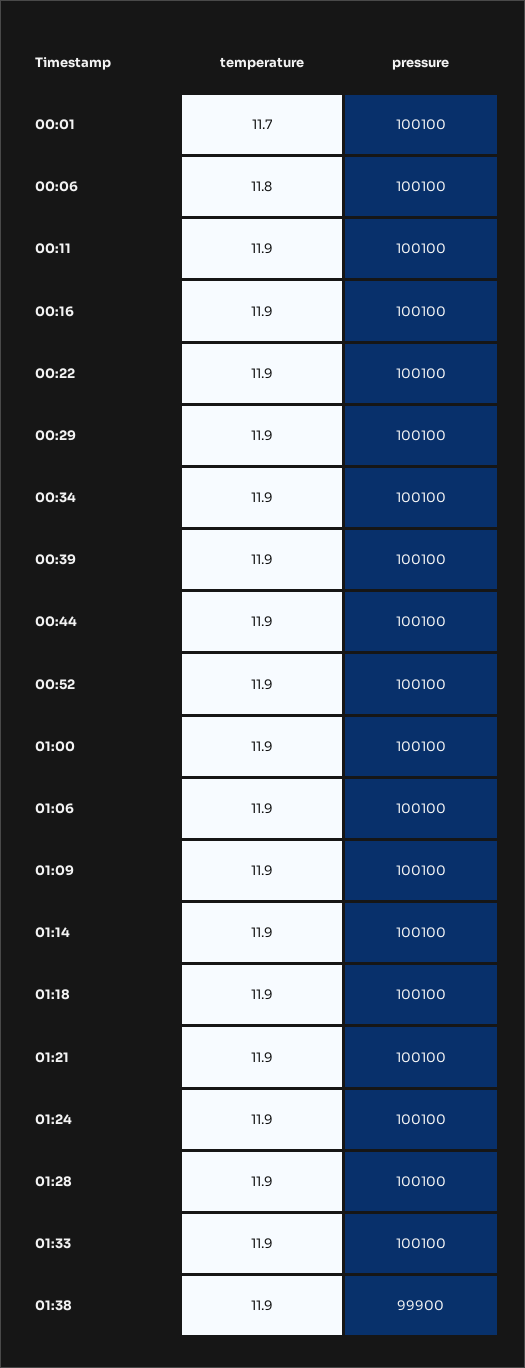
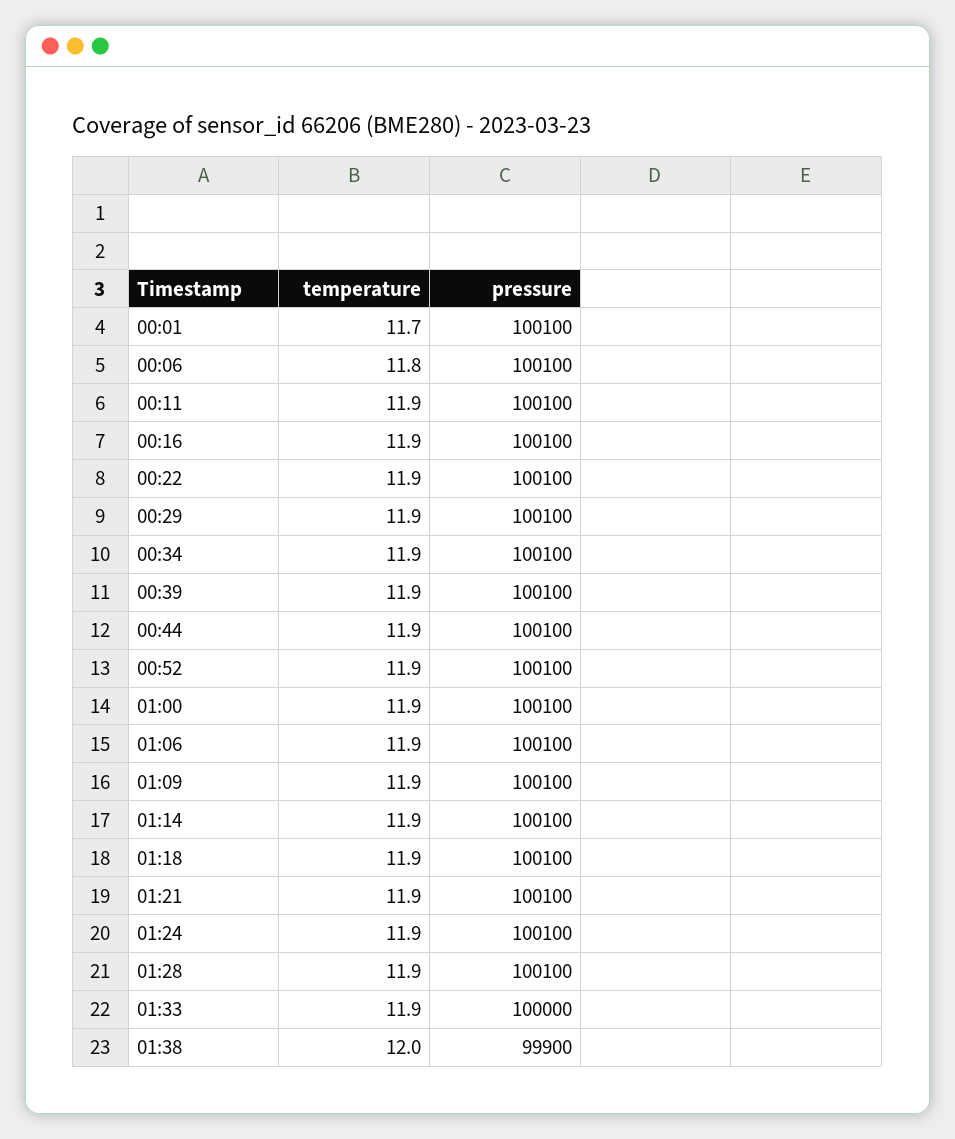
  {
    "temperature": {
      "00:01": 11.7,
      "00:06": 11.8,
      "00:11": 11.9,
      "00:16": 11.9,
      "00:22": 11.9,
      "00:29": 11.9,
      "00:34": 11.9,
      "00:39": 11.9,
      "00:44": 11.9,
      "00:52": 11.9,
      "01:00": 11.9,
      "01:06": 11.9,
      "01:09": 11.9,
      "01:14": 11.9,
      "01:18": 11.9,
      "01:21": 11.9,
      "01:24": 11.9,
      "01:28": 11.9,
      "01:33": 11.9,
-     "01:38": 11.9
+     "01:38": 12
    },
    "pressure": {
      "00:01": 100100,
      "00:06": 100100,
      "00:11": 100100,
      "00:16": 100100,
      "00:22": 100100,
      "00:29": 100100,
      "00:34": 100100,
      "00:39": 100100,
      "00:44": 100100,
      "00:52": 100100,
      "01:00": 100100,
      "01:06": 100100,
      "01:09": 100100,
      "01:14": 100100,
      "01:18": 100100,
      "01:21": 100100,
      "01:24": 100100,
      "01:28": 100100,
-     "01:33": 100100,
+     "01:33": 100000,
      "01:38": 99900
    }
  }

